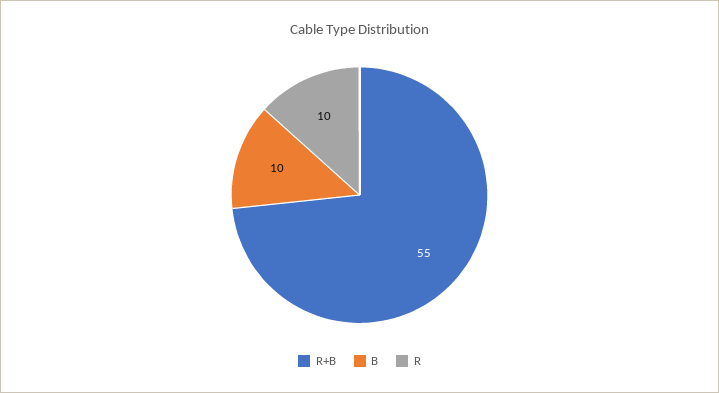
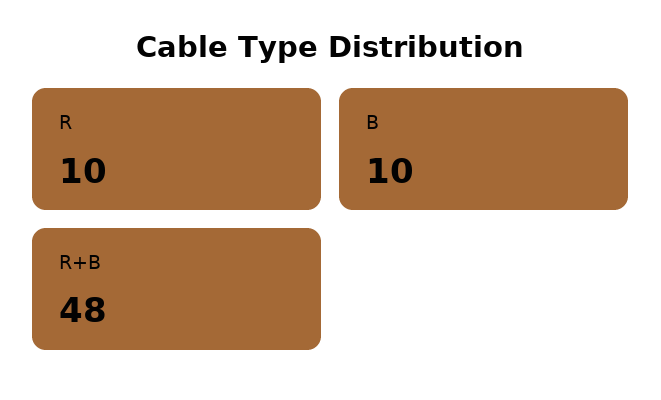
  {
-   "R+B": 55,
+   "R+B": 48,
    "B": 10,
    "R": 10
  }

